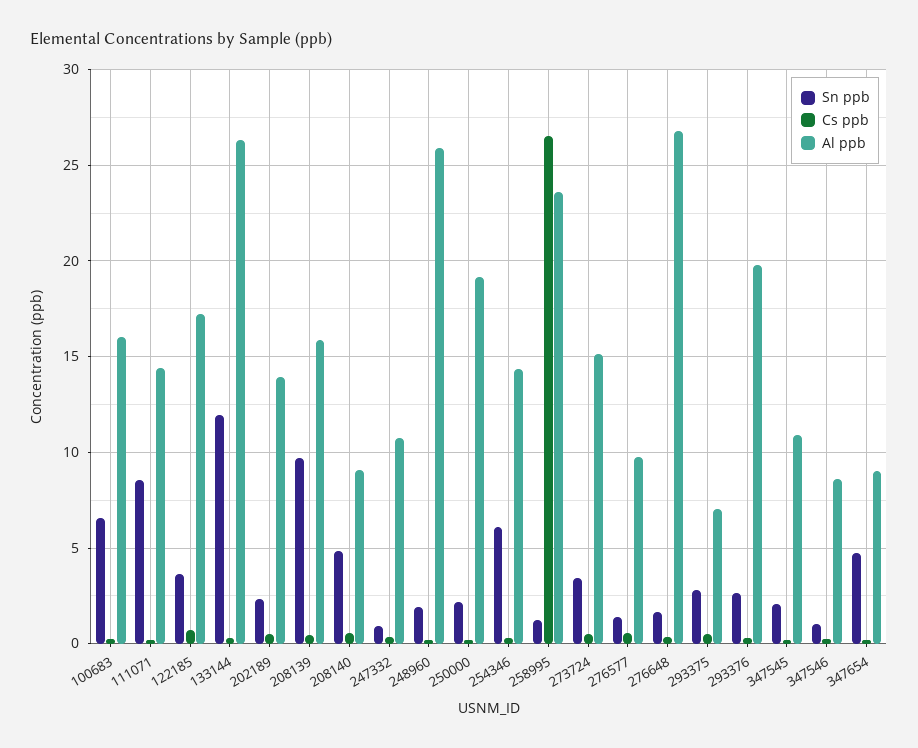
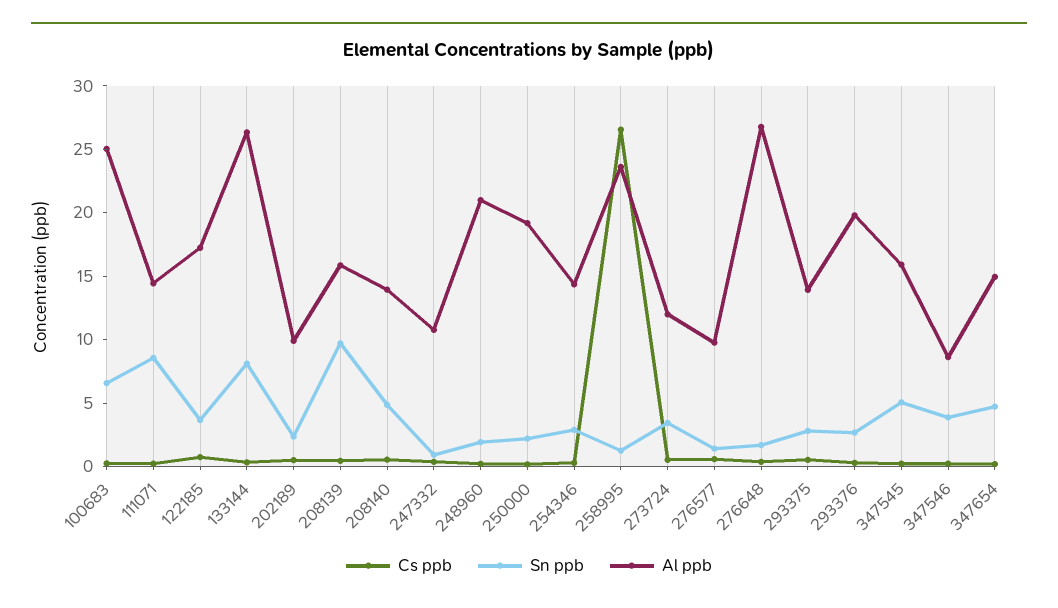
  {
    "Sn ppb": {
      "100683": 6.5,
      "111071": 8.5,
      "122185": 3.5,
-     "133144": 12,
+     "133144": 8,
      "202189": 2.5,
      "208139": 9.5,
      "208140": 5,
      "247332": 1,
      "248960": 2,
      "250000": 2,
-     "254346": 6,
+     "254346": 3,
      "258995": 1.5,
      "273724": 3.5,
      "276577": 1.5,
      "276648": 1.5,
      "293375": 3,
      "293376": 2.5,
-     "347545": 2,
+     "347545": 5,
-     "347546": 1,
+     "347546": 4,
      "347654": 4.5
    },
    "Cs ppb": {
      "100683": 0.5,
      "111071": 0,
      "122185": 0.5,
      "133144": 0.5,
      "202189": 0.5,
      "208139": 0.5,
      "208140": 0.5,
      "247332": 0.5,
      "248960": 0,
      "250000": 0,
      "254346": 0.5,
      "258995": 26.5,
      "273724": 0.5,
      "276577": 0.5,
      "276648": 0.5,
      "293375": 0.5,
      "293376": 0.5,
      "347545": 0,
      "347546": 0,
      "347654": 0
    },
    "Al ppb": {
-     "100683": 16,
+     "100683": 25,
      "111071": 14.5,
      "122185": 17,
      "133144": 26.5,
-     "202189": 14,
+     "202189": 10,
      "208139": 16,
-     "208140": 9,
+     "208140": 14,
      "247332": 11,
-     "248960": 26,
+     "248960": 21,
      "250000": 19,
      "254346": 14.5,
      "258995": 23.5,
-     "273724": 15,
+     "273724": 12,
      "276577": 10,
      "276648": 27,
-     "293375": 7,
+     "293375": 14,
      "293376": 20,
-     "347545": 11,
+     "347545": 16,
      "347546": 8.5,
-     "347654": 9
+     "347654": 15
    }
  }

